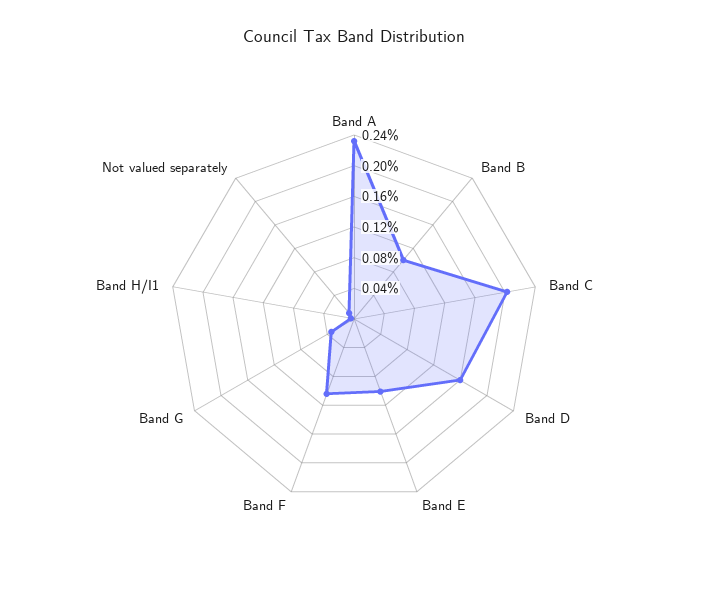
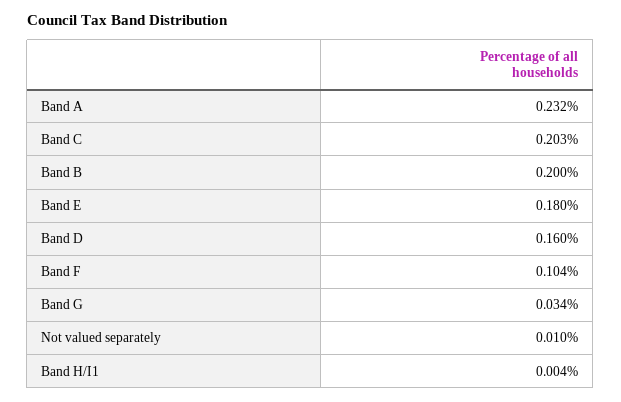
  {
    "Band A": 0.232,
-   "Band B": 0.1,
+   "Band B": 0.2,
    "Band C": 0.203,
    "Band D": 0.16,
-   "Band E": 0.1,
+   "Band E": 0.18,
    "Band F": 0.104,
    "Band G": 0.034,
    "Band H/I1": 0.004,
    "Not valued separately": 0.01
  }

